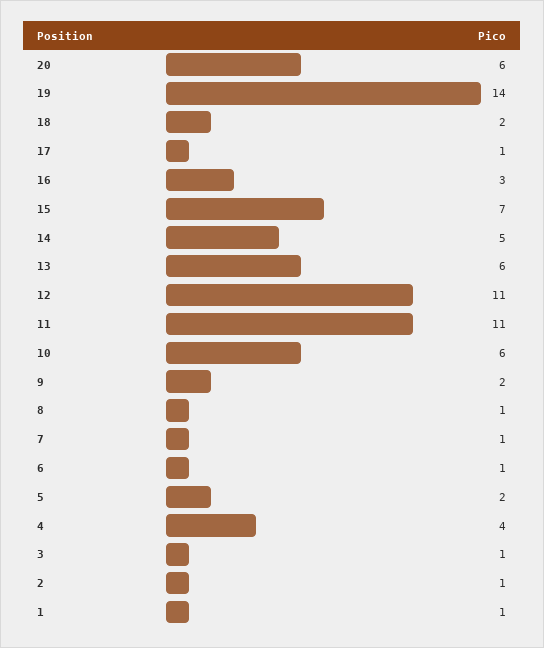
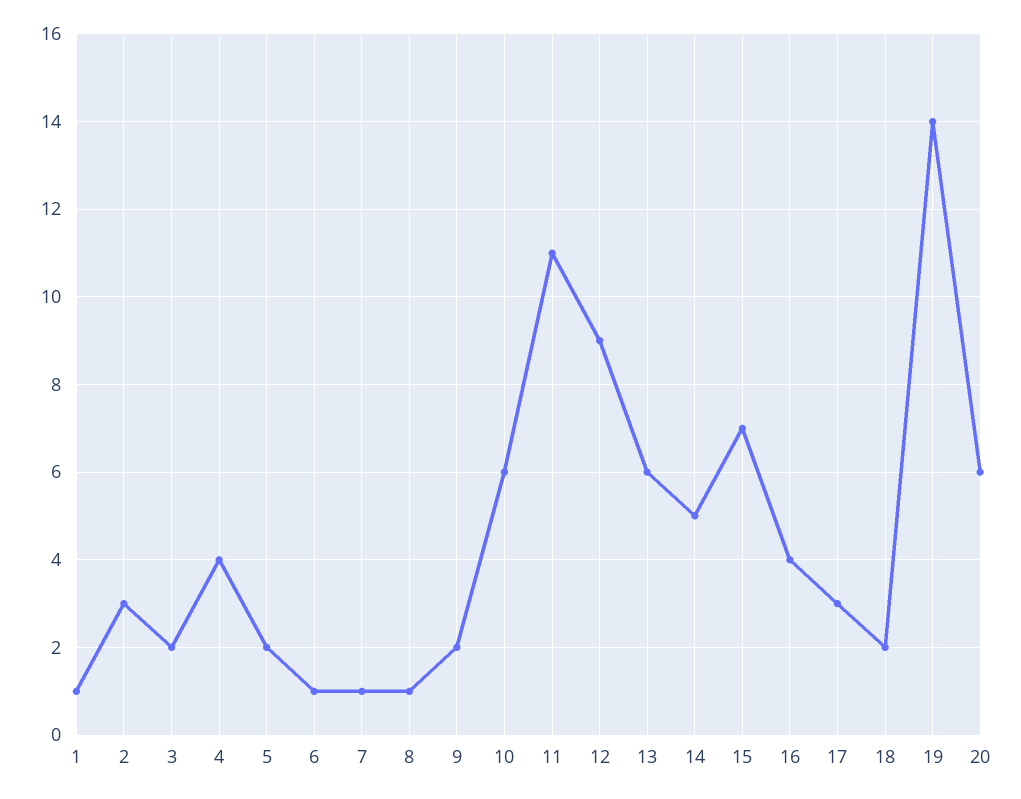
  {
    "20": 6,
    "19": 14,
    "18": 2,
-   "17": 1,
+   "17": 3,
-   "16": 3,
+   "16": 4,
    "15": 7,
    "14": 5,
    "13": 6,
-   "12": 11,
+   "12": 9,
    "11": 11,
    "10": 6,
    "9": 2,
    "8": 1,
    "7": 1,
    "6": 1,
    "5": 2,
    "4": 4,
-   "3": 1,
+   "3": 2,
-   "2": 1,
+   "2": 3,
    "1": 1
  }

